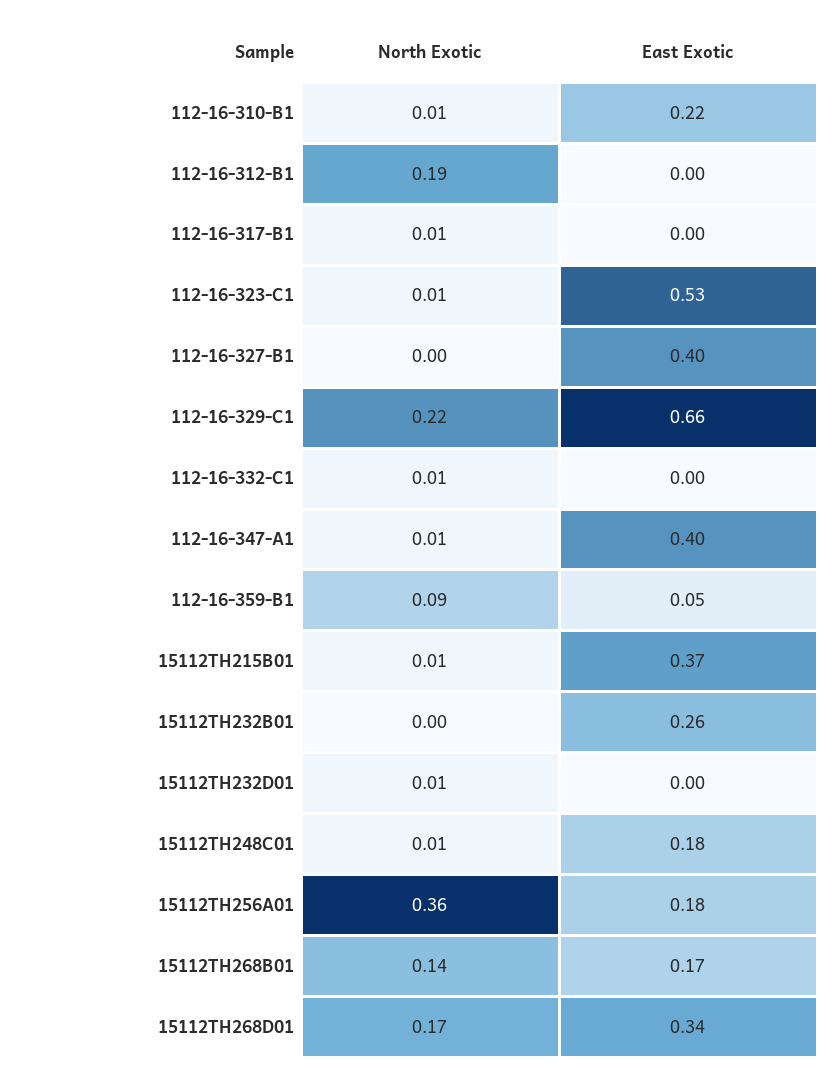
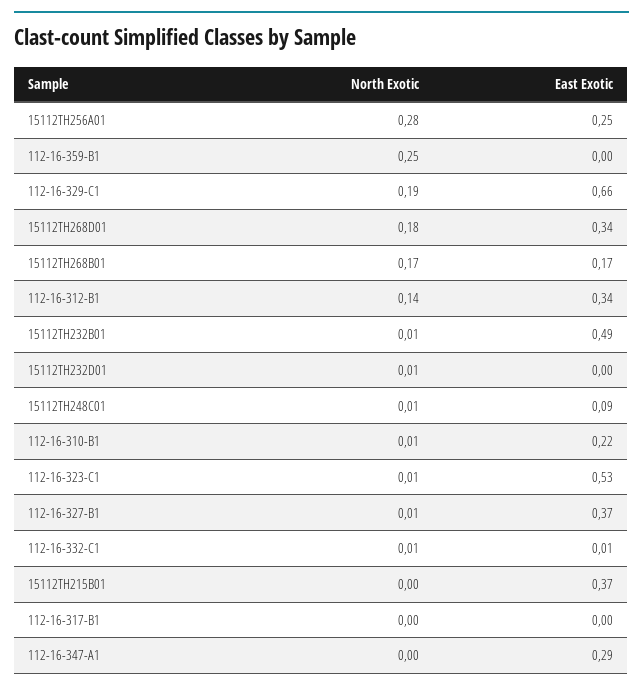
  {
    "North Exotic": {
      "112-16-310-B1": 0.01,
-     "112-16-312-B1": 0.19,
+     "112-16-312-B1": 0.14,
-     "112-16-317-B1": 0.01,
+     "112-16-317-B1": 0,
      "112-16-323-C1": 0.01,
-     "112-16-327-B1": 0,
+     "112-16-327-B1": 0.01,
-     "112-16-329-C1": 0.22,
+     "112-16-329-C1": 0.19,
      "112-16-332-C1": 0.01,
-     "112-16-347-A1": 0.01,
+     "112-16-347-A1": 0,
-     "112-16-359-B1": 0.09,
+     "112-16-359-B1": 0.25,
-     "15112TH215B01": 0.01,
+     "15112TH215B01": 0,
-     "15112TH232B01": 0,
+     "15112TH232B01": 0.01,
      "15112TH232D01": 0.01,
      "15112TH248C01": 0.01,
-     "15112TH256A01": 0.36,
+     "15112TH256A01": 0.28,
-     "15112TH268B01": 0.14,
+     "15112TH268B01": 0.17,
-     "15112TH268D01": 0.17
+     "15112TH268D01": 0.18
    },
    "East Exotic": {
      "112-16-310-B1": 0.22,
-     "112-16-312-B1": 0,
+     "112-16-312-B1": 0.34,
      "112-16-317-B1": 0,
      "112-16-323-C1": 0.53,
-     "112-16-327-B1": 0.4,
+     "112-16-327-B1": 0.37,
      "112-16-329-C1": 0.66,
-     "112-16-332-C1": 0,
+     "112-16-332-C1": 0.01,
-     "112-16-347-A1": 0.4,
+     "112-16-347-A1": 0.29,
-     "112-16-359-B1": 0.05,
+     "112-16-359-B1": 0,
      "15112TH215B01": 0.37,
-     "15112TH232B01": 0.26,
+     "15112TH232B01": 0.49,
      "15112TH232D01": 0,
-     "15112TH248C01": 0.18,
+     "15112TH248C01": 0.09,
-     "15112TH256A01": 0.18,
+     "15112TH256A01": 0.25,
      "15112TH268B01": 0.17,
      "15112TH268D01": 0.34
    }
  }

